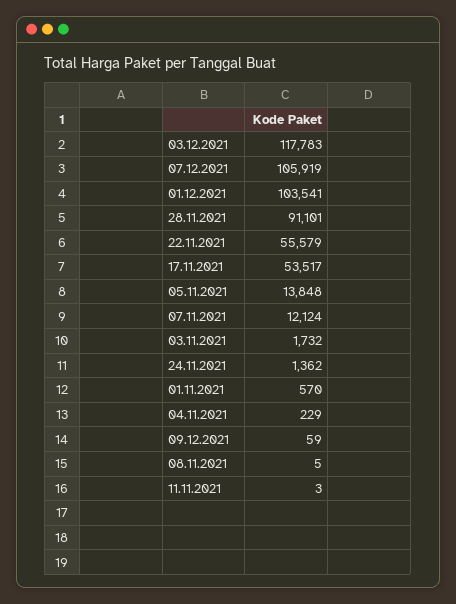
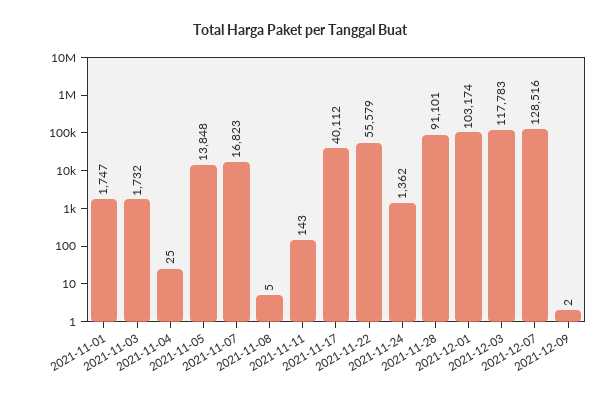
  {
    "03.12.2021": 117783,
-   "07.12.2021": 105919,
+   "07.12.2021": 128516,
-   "01.12.2021": 103541,
+   "01.12.2021": 103174,
    "28.11.2021": 91101,
    "22.11.2021": 55579,
-   "17.11.2021": 53517,
+   "17.11.2021": 40112,
    "05.11.2021": 13848,
-   "07.11.2021": 12124,
+   "07.11.2021": 16823,
    "03.11.2021": 1732,
    "24.11.2021": 1362,
-   "01.11.2021": 570,
+   "01.11.2021": 1747,
-   "04.11.2021": 229,
+   "04.11.2021": 25,
-   "09.12.2021": 59,
+   "09.12.2021": 2,
    "08.11.2021": 5,
-   "11.11.2021": 3
+   "11.11.2021": 143
  }

